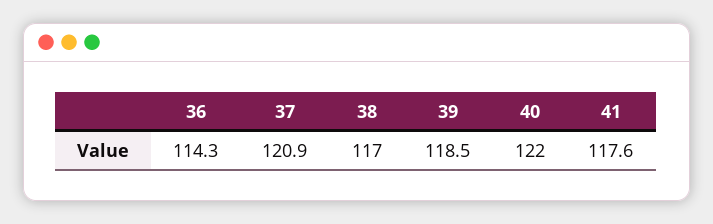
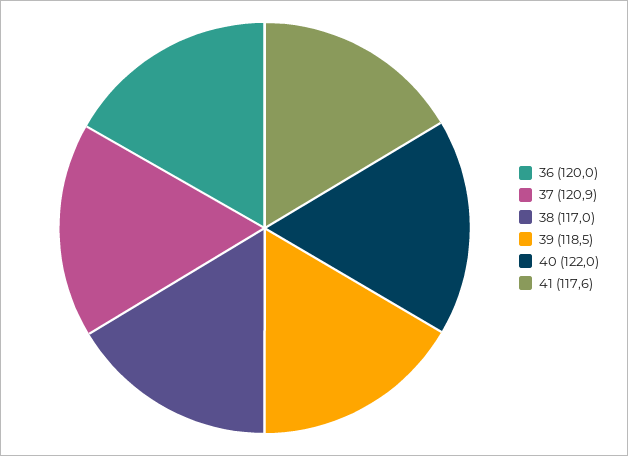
  {
-   "36": 114.3,
+   "36": 120,
    "37": 120.9,
    "38": 117,
    "39": 118.5,
    "40": 122,
    "41": 117.6
  }

